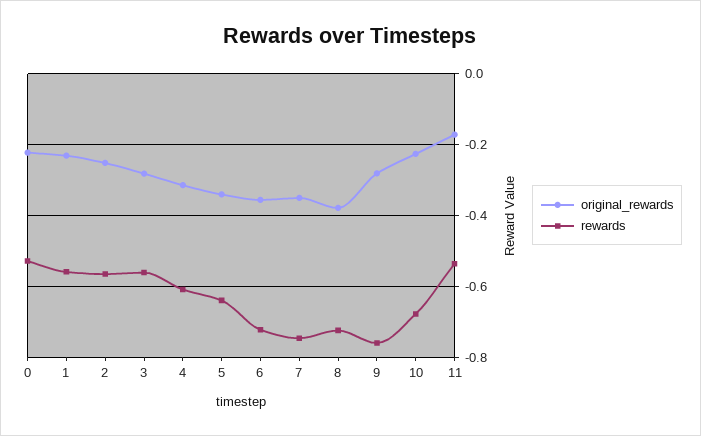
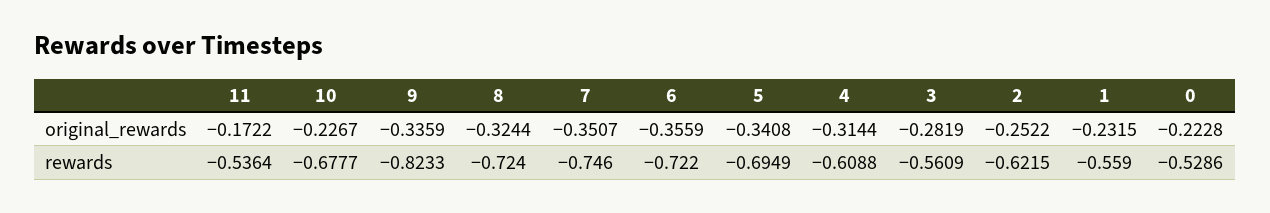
  {
    "original_rewards": {
      "0": -0.2228,
      "1": -0.2315,
      "2": -0.2522,
      "3": -0.2819,
      "4": -0.3144,
      "5": -0.3408,
      "6": -0.3559,
      "7": -0.3507,
-     "8": -0.38,
+     "8": -0.3244,
-     "9": -0.28,
+     "9": -0.3359,
      "10": -0.2267,
      "11": -0.1722
    },
    "rewards": {
      "0": -0.5286,
      "1": -0.559,
-     "2": -0.56,
+     "2": -0.6215,
      "3": -0.5609,
      "4": -0.6088,
-     "5": -0.64,
+     "5": -0.6949,
      "6": -0.722,
      "7": -0.746,
      "8": -0.724,
-     "9": -0.76,
+     "9": -0.8233,
      "10": -0.6777,
      "11": -0.5364
    }
  }

